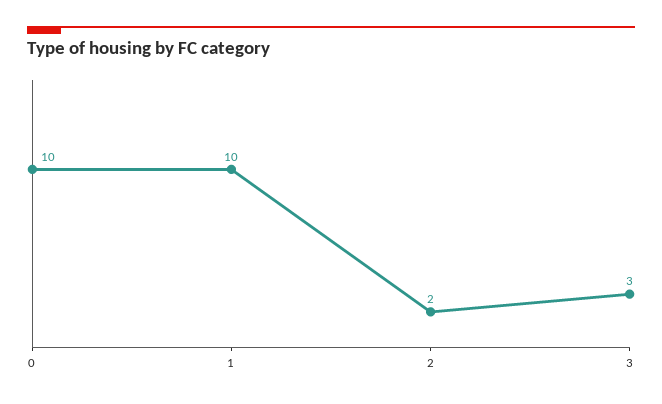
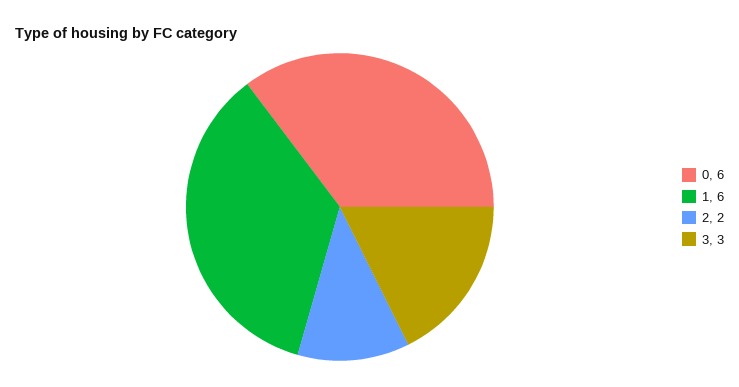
  {
-   "0": 10,
+   "0": 6,
-   "1": 10,
+   "1": 6,
    "2": 2,
    "3": 3
  }

